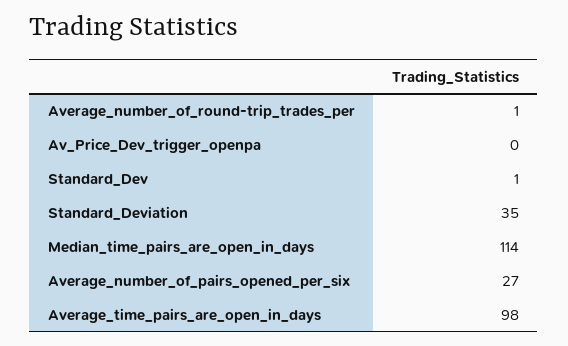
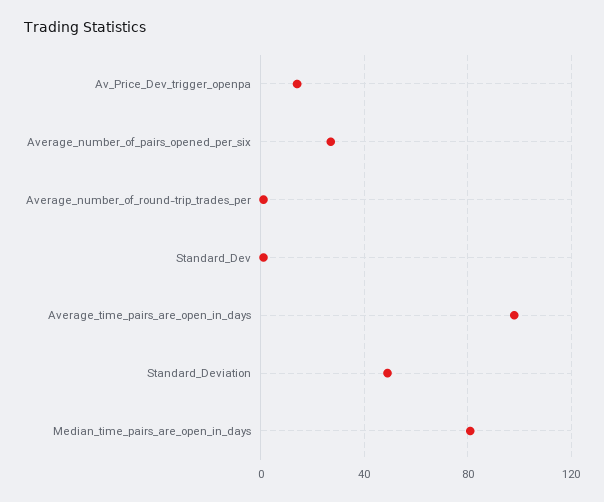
  {
    "Average_number_of_round-trip_trades_per": 1,
-   "Av_Price_Dev_trigger_openpa": 0,
+   "Av_Price_Dev_trigger_openpa": 15,
    "Standard_Dev": 1,
-   "Standard_Deviation": 35,
+   "Standard_Deviation": 50,
-   "Median_time_pairs_are_open_in_days": 114,
+   "Median_time_pairs_are_open_in_days": 80,
    "Average_number_of_pairs_opened_per_six": 27,
    "Average_time_pairs_are_open_in_days": 98
  }

